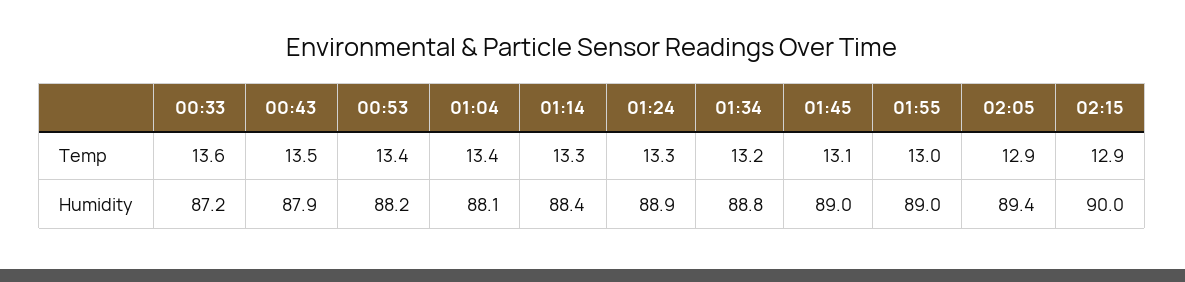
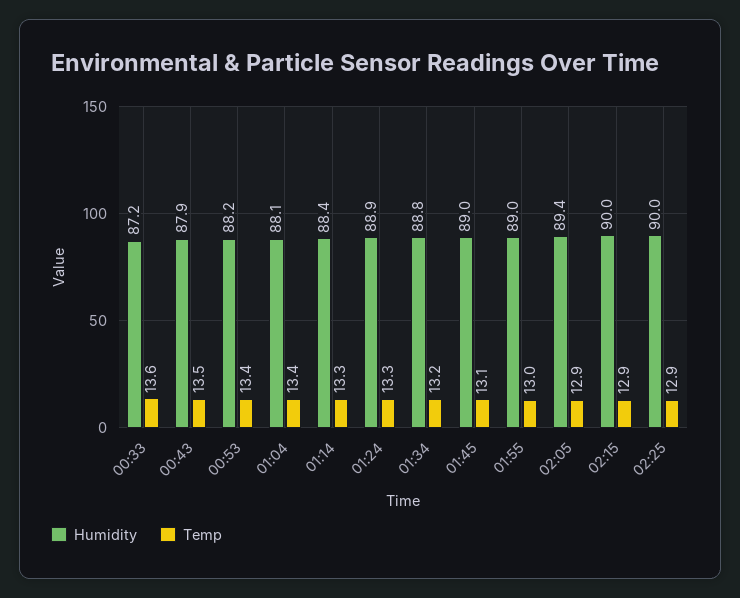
  {
    "Temp": {
      "00:33": 13.6,
      "00:43": 13.5,
      "00:53": 13.4,
      "01:04": 13.4,
      "01:14": 13.3,
      "01:24": 13.3,
      "01:34": 13.2,
      "01:45": 13.1,
      "01:55": 13,
      "02:05": 12.9,
-     "02:15": 12.9
+     "02:15": 12.9,
+     "02:25": 12.9
    },
    "Humidity": {
      "00:33": 87.2,
      "00:43": 87.9,
      "00:53": 88.2,
      "01:04": 88.1,
      "01:14": 88.4,
      "01:24": 88.9,
      "01:34": 88.8,
      "01:45": 89,
      "01:55": 89,
      "02:05": 89.4,
-     "02:15": 90
+     "02:15": 90,
+     "02:25": 90
    }
  }

